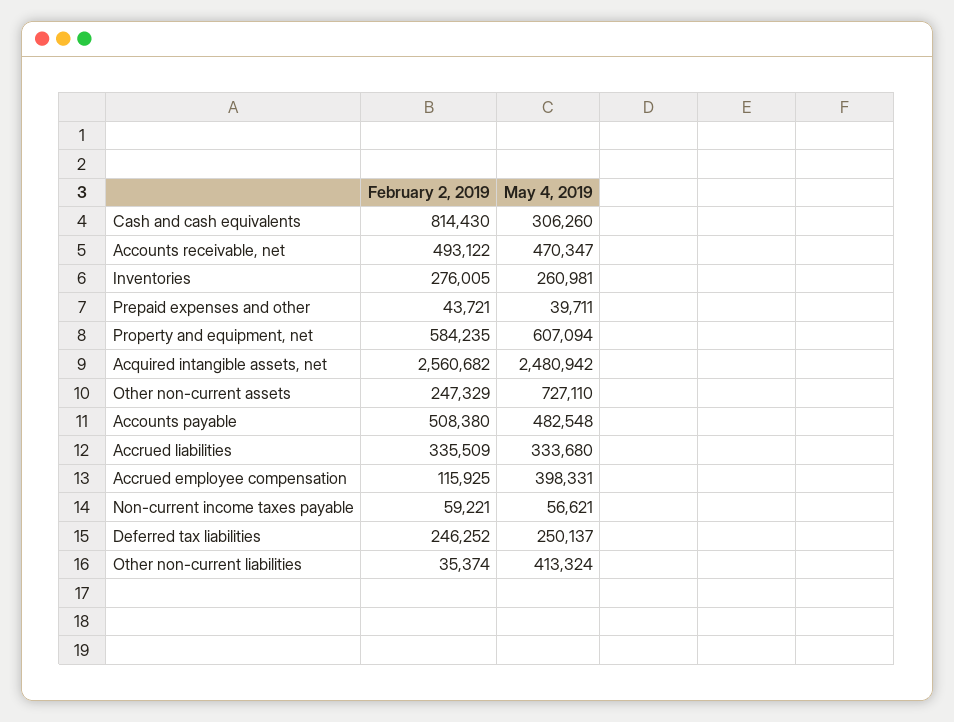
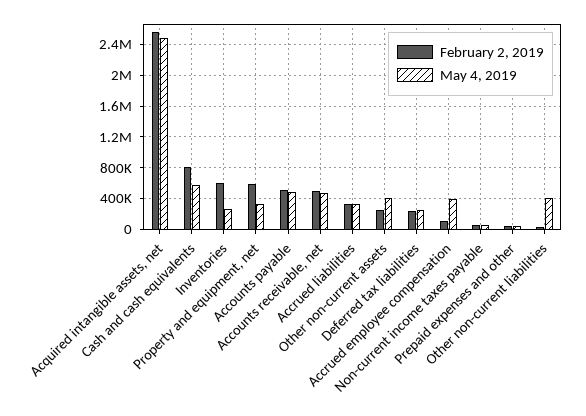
  {
    "February 2, 2019": {
      "Cash and cash equivalents": 814430,
      "Accounts receivable, net": 493122,
-     "Inventories": 276005,
+     "Inventories": 600000,
      "Prepaid expenses and other": 43721,
      "Property and equipment, net": 584235,
      "Acquired intangible assets, net": 2560682,
      "Other non-current assets": 247329,
      "Accounts payable": 508380,
      "Accrued liabilities": 335509,
      "Accrued employee compensation": 115925,
      "Non-current income taxes payable": 59221,
      "Deferred tax liabilities": 246252,
      "Other non-current liabilities": 35374
    },
    "May 4, 2019": {
-     "Cash and cash equivalents": 306260,
+     "Cash and cash equivalents": 600000,
      "Accounts receivable, net": 470347,
      "Inventories": 260981,
      "Prepaid expenses and other": 39711,
-     "Property and equipment, net": 607094,
+     "Property and equipment, net": 300000,
      "Acquired intangible assets, net": 2480942,
-     "Other non-current assets": 727110,
+     "Other non-current assets": 400000,
      "Accounts payable": 482548,
      "Accrued liabilities": 333680,
      "Accrued employee compensation": 398331,
      "Non-current income taxes payable": 56621,
      "Deferred tax liabilities": 250137,
      "Other non-current liabilities": 413324
    }
  }

